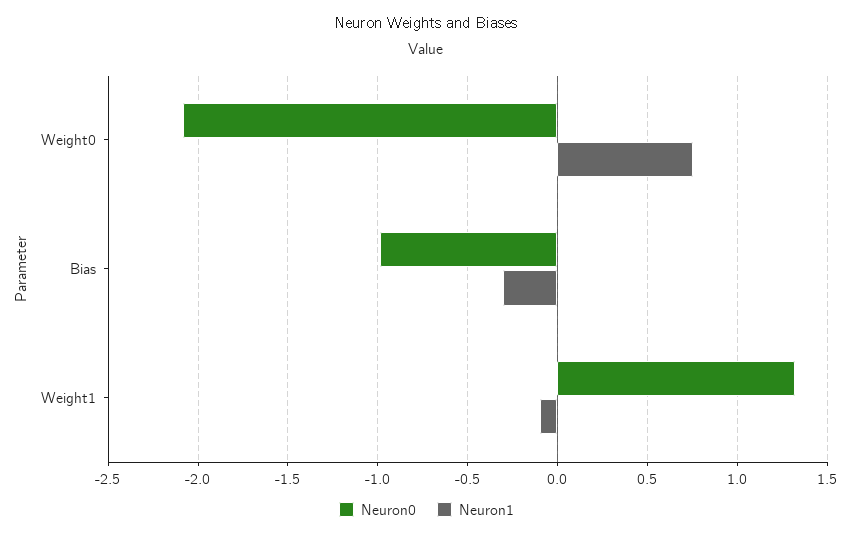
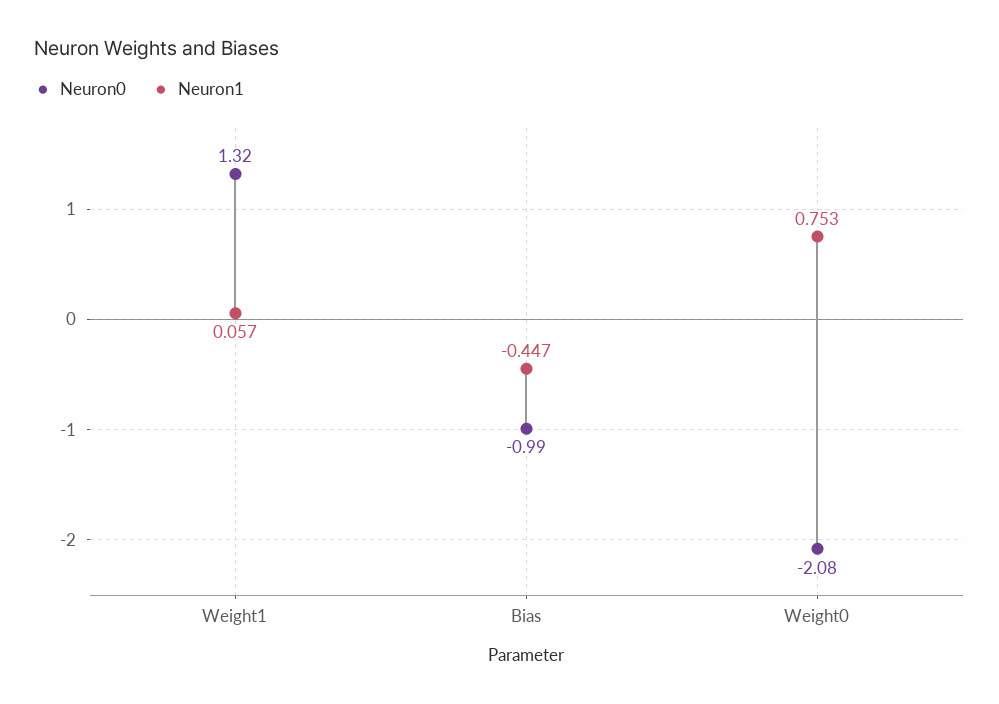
  {
    "Neuron0": {
      "Weight0": -2.08,
      "Bias": -0.99,
      "Weight1": 1.32
    },
    "Neuron1": {
      "Weight0": 0.753,
-     "Bias": -0.3,
+     "Bias": -0.447,
-     "Weight1": -0.1
+     "Weight1": 0.057
    }
  }

